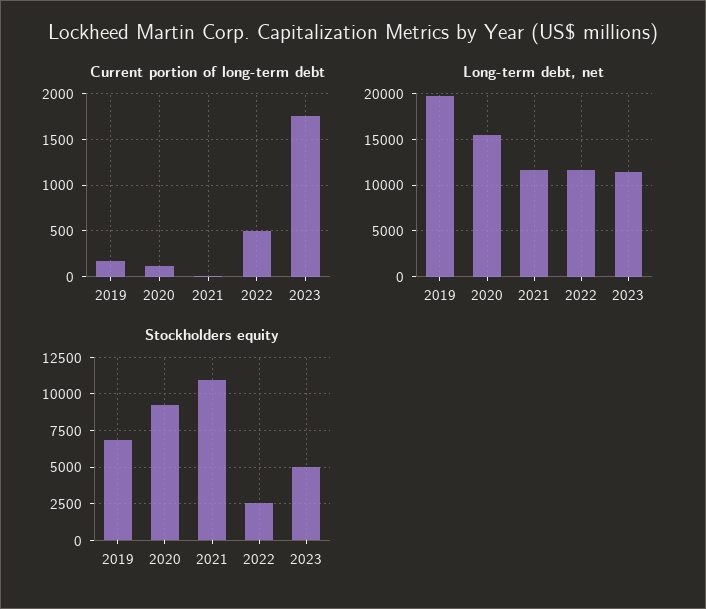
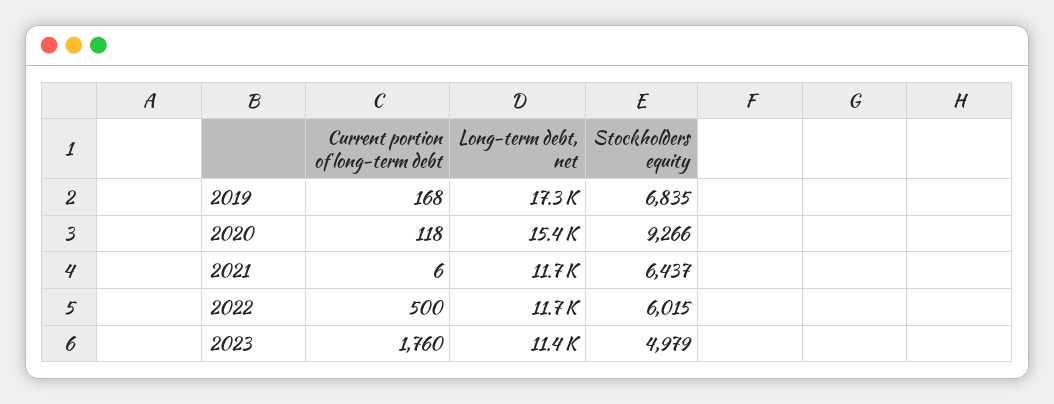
  {
    "Current portion of long-term debt": {
      "2019": 168,
      "2020": 118,
      "2021": 6,
      "2022": 500,
      "2023": 1760
    },
    "Long-term debt, net": {
-     "2019": 20000,
+     "2019": 17300,
      "2020": 15400,
      "2021": 11700,
      "2022": 11700,
      "2023": 11400
    },
    "Stockholders equity": {
      "2019": 6835,
      "2020": 9266,
-     "2021": 11000,
+     "2021": 6437,
-     "2022": 2500,
+     "2022": 6015,
      "2023": 4979
    }
  }

